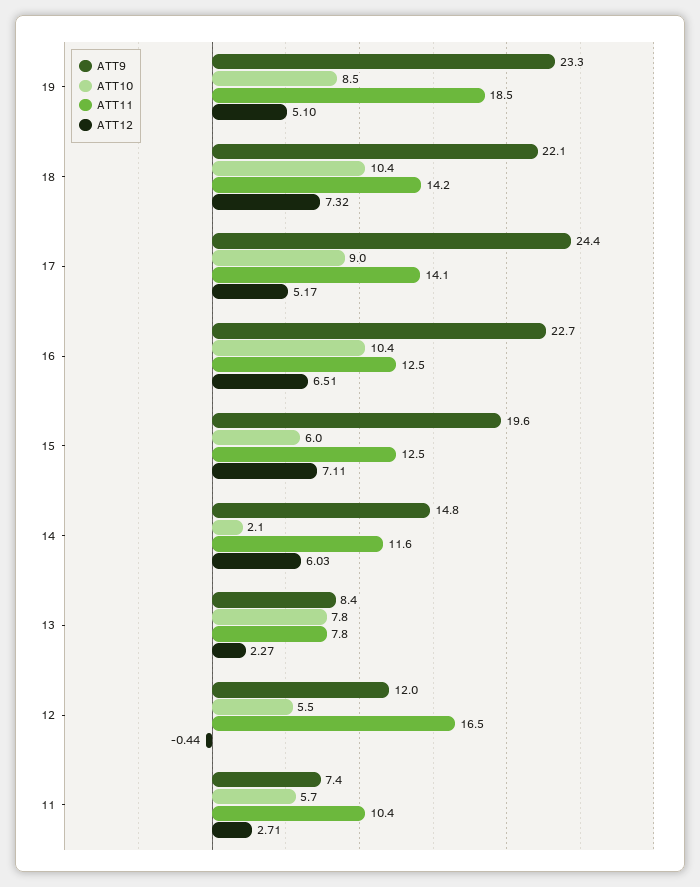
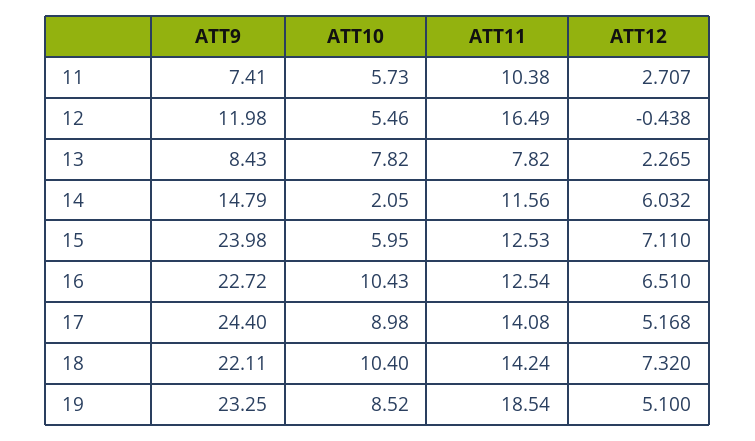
  {
    "ATT9": {
      "19": 23.25,
      "18": 22.11,
      "17": 24.4,
      "16": 22.72,
-     "15": 19.6,
+     "15": 23.98,
      "14": 14.79,
      "13": 8.43,
      "12": 11.98,
      "11": 7.41
    },
    "ATT10": {
      "19": 8.52,
      "18": 10.4,
      "17": 8.98,
      "16": 10.43,
      "15": 5.95,
      "14": 2.05,
      "13": 7.82,
      "12": 5.46,
      "11": 5.73
    },
    "ATT11": {
      "19": 18.54,
      "18": 14.24,
      "17": 14.08,
      "16": 12.54,
      "15": 12.53,
      "14": 11.56,
      "13": 7.82,
      "12": 16.49,
      "11": 10.38
    },
    "ATT12": {
      "19": 5.1,
      "18": 7.32,
      "17": 5.168,
      "16": 6.51,
      "15": 7.11,
      "14": 6.032,
      "13": 2.265,
      "12": -0.438,
      "11": 2.707
    }
  }

